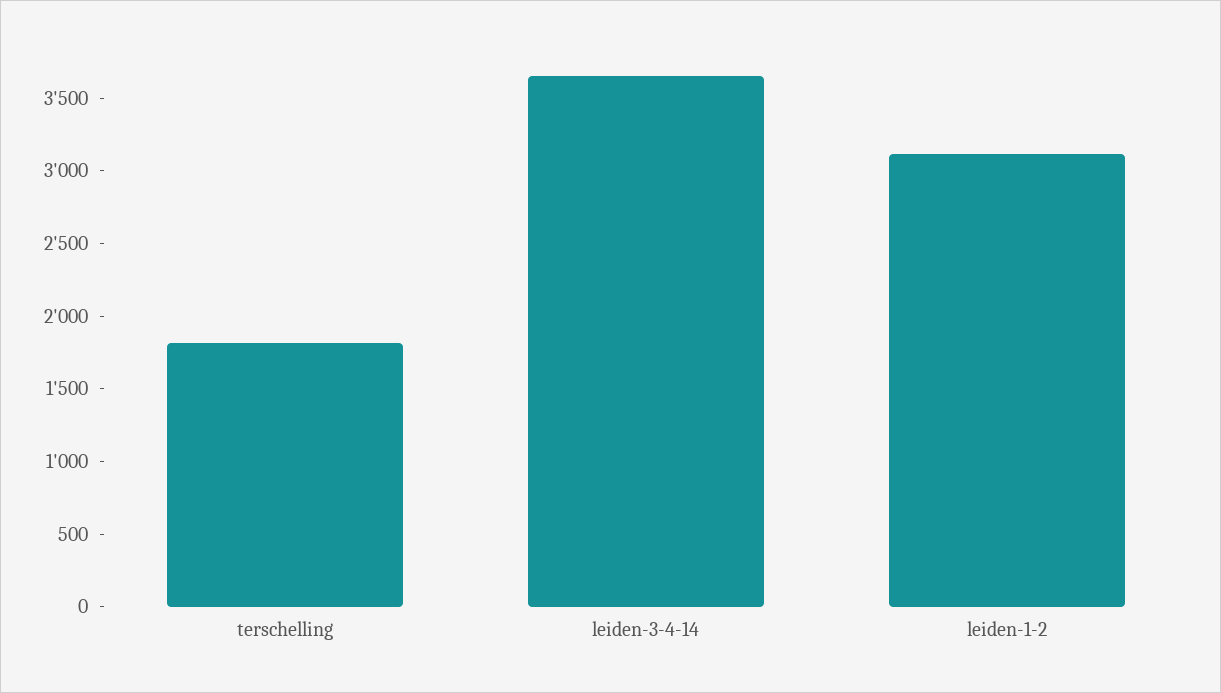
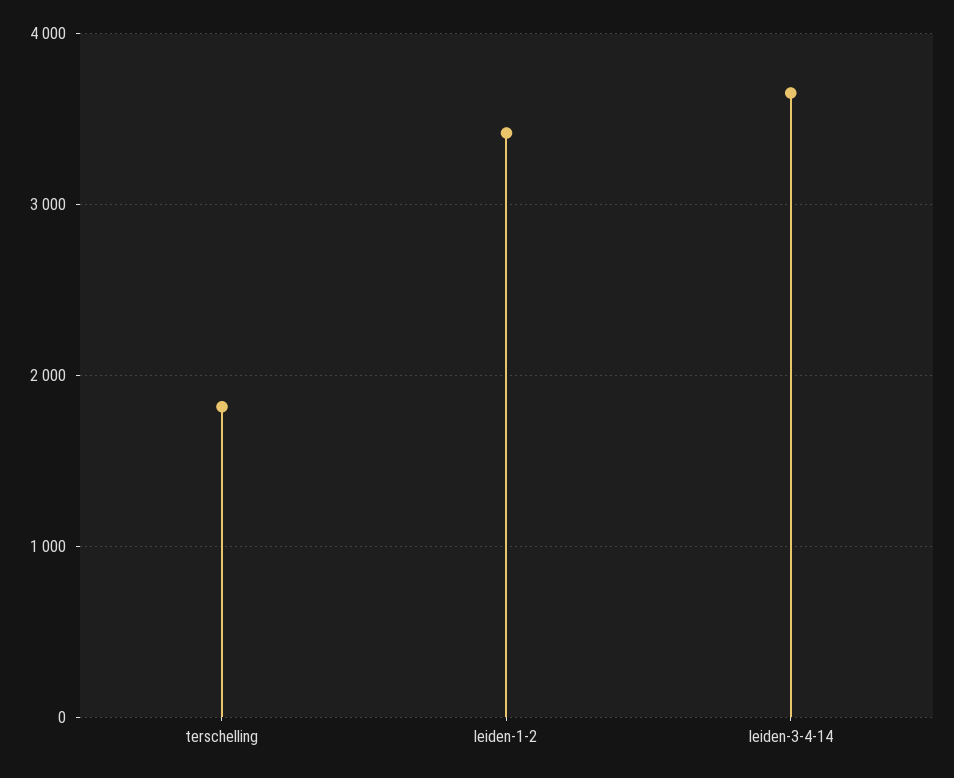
  {
    "terschelling": 1800,
    "leiden-3-4-14": 3700,
-   "leiden-1-2": 3100
+   "leiden-1-2": 3400
  }

